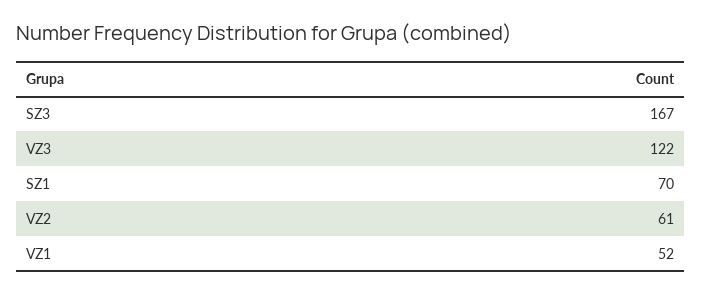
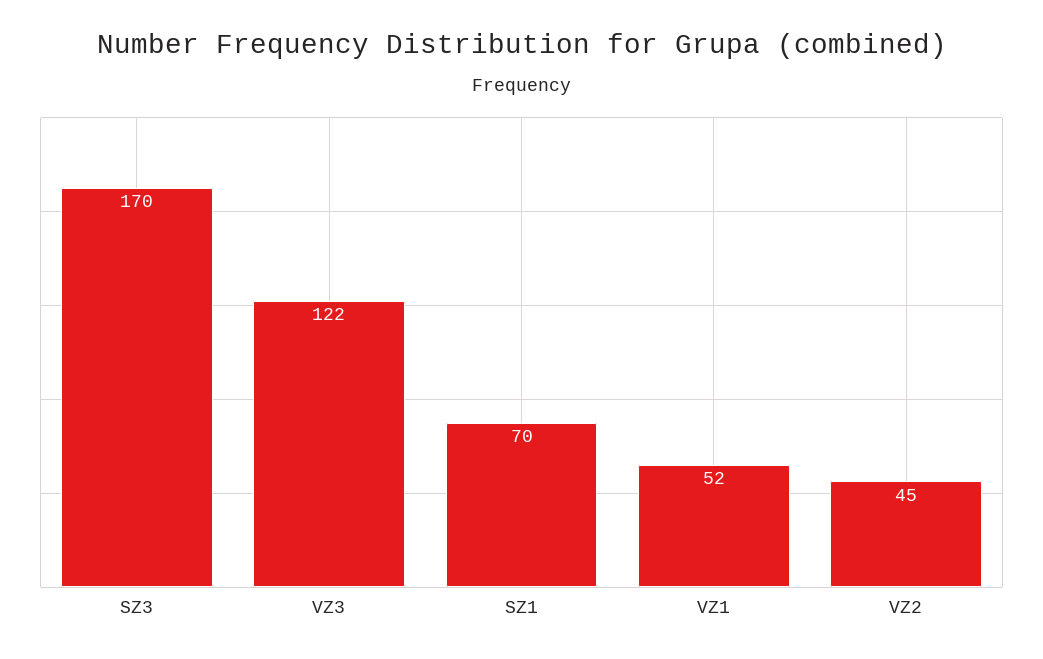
  {
-   "SZ3": 167,
+   "SZ3": 170,
    "VZ3": 122,
    "SZ1": 70,
-   "VZ2": 61,
+   "VZ2": 45,
    "VZ1": 52
  }

